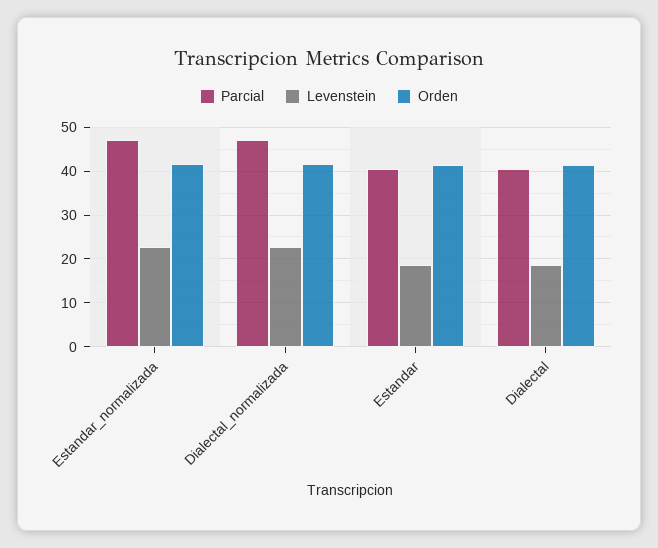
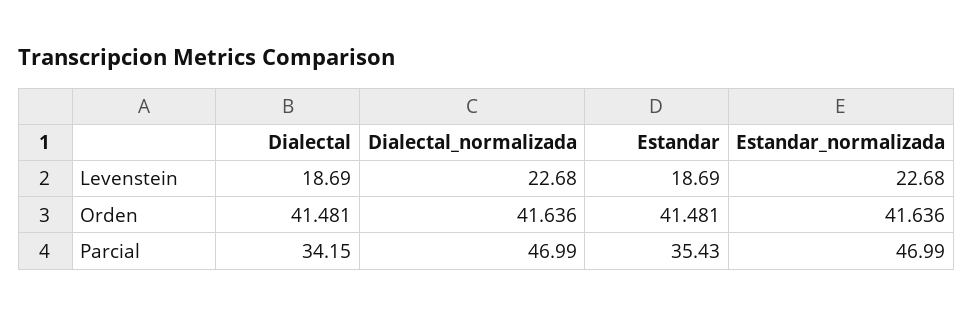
  {
    "Parcial": {
      "Estandar_normalizada": 46.99,
      "Dialectal_normalizada": 46.99,
-     "Estandar": 40,
+     "Estandar": 35.43,
-     "Dialectal": 40
+     "Dialectal": 34.15
    },
    "Levenstein": {
      "Estandar_normalizada": 22.68,
      "Dialectal_normalizada": 22.68,
      "Estandar": 18.69,
      "Dialectal": 18.69
    },
    "Orden": {
      "Estandar_normalizada": 41.636,
      "Dialectal_normalizada": 41.636,
      "Estandar": 41.481,
      "Dialectal": 41.481
    }
  }

